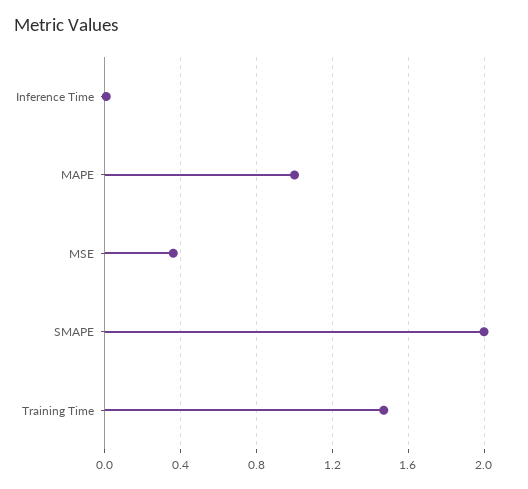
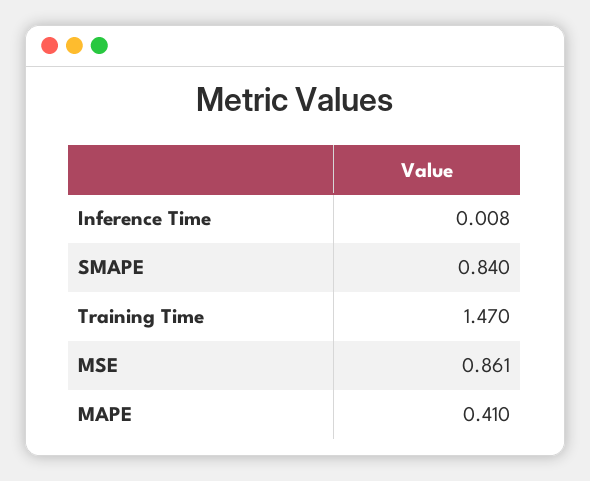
  {
    "Inference Time": 0.008,
-   "MAPE": 1,
+   "MAPE": 0.41,
-   "MSE": 0.35,
+   "MSE": 0.861,
-   "SMAPE": 2,
+   "SMAPE": 0.84,
    "Training Time": 1.47
  }

